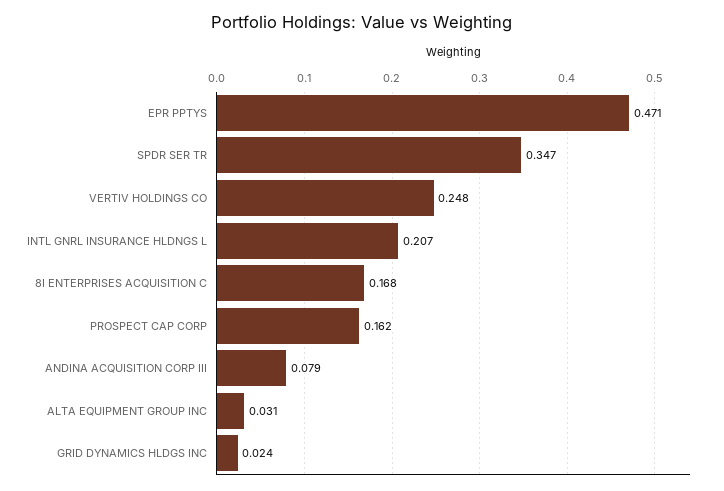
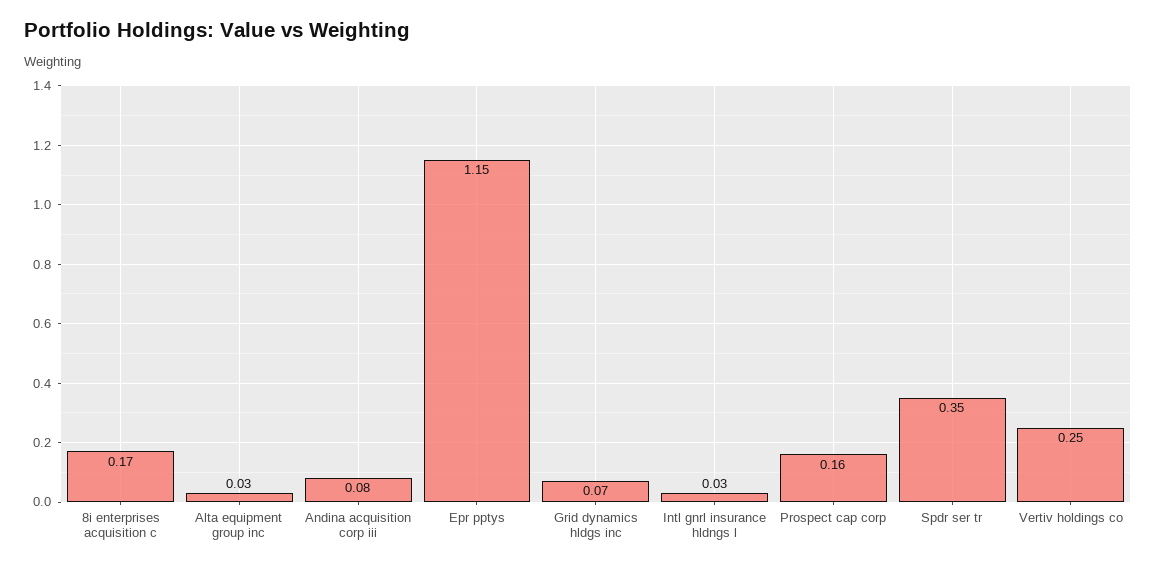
  {
-   "EPR PPTYS": 0.471,
+   "EPR PPTYS": 1.15,
    "SPDR SER TR": 0.347,
    "VERTIV HOLDINGS CO": 0.248,
-   "INTL GNRL INSURANCE HLDNGS L": 0.207,
+   "INTL GNRL INSURANCE HLDNGS L": 0.03,
    "8I ENTERPRISES ACQUISITION C": 0.168,
    "PROSPECT CAP CORP": 0.162,
    "ANDINA ACQUISITION CORP III": 0.079,
    "ALTA EQUIPMENT GROUP INC": 0.031,
-   "GRID DYNAMICS HLDGS INC": 0.024
+   "GRID DYNAMICS HLDGS INC": 0.07
  }

